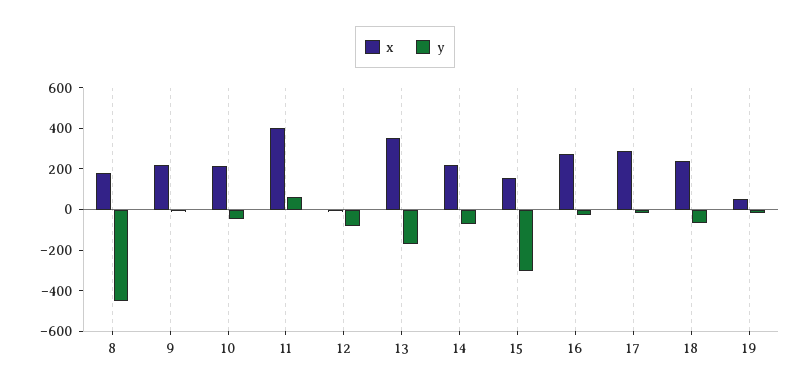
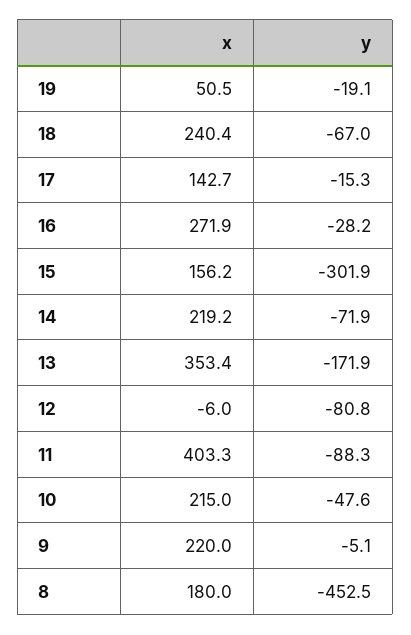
  {
    "x": {
      "8": 180,
      "9": 220,
      "10": 215,
      "11": 403.3,
      "12": -6,
      "13": 353.4,
      "14": 219.2,
      "15": 156.2,
      "16": 271.9,
-     "17": 300,
+     "17": 142.7,
      "18": 240.4,
      "19": 50.5
    },
    "y": {
      "8": -452.5,
      "9": -5.1,
      "10": -47.6,
-     "11": 50,
+     "11": -88.3,
      "12": -80.8,
      "13": -171.9,
      "14": -71.9,
      "15": -301.9,
      "16": -28.2,
      "17": -15.3,
      "18": -67,
      "19": -19.1
    }
  }

